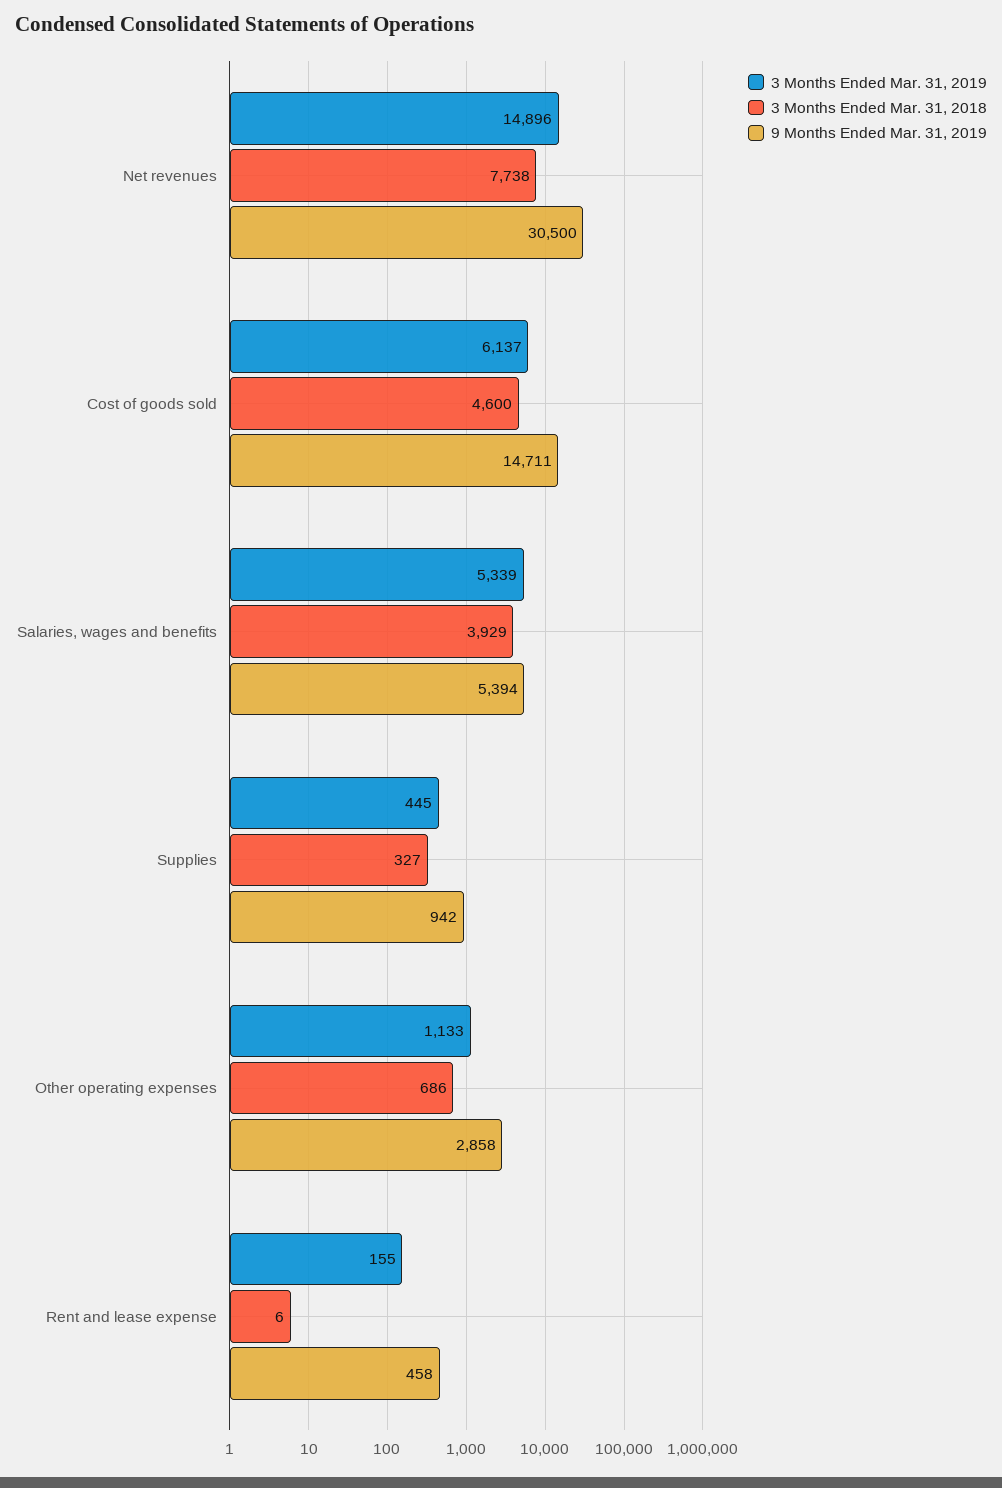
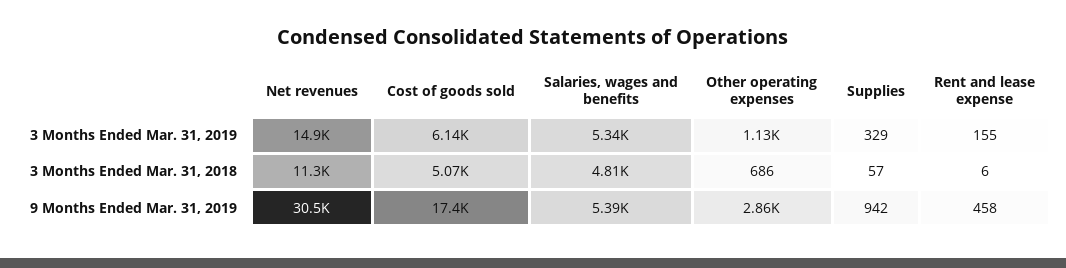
  {
    "3 Months Ended Mar. 31, 2019": {
      "Net revenues": 14896,
      "Cost of goods sold": 6137,
      "Salaries, wages and benefits": 5339,
-     "Supplies": 445,
+     "Supplies": 329,
      "Other operating expenses": 1133,
      "Rent and lease expense": 155
    },
    "3 Months Ended Mar. 31, 2018": {
-     "Net revenues": 7738,
+     "Net revenues": 11300,
-     "Cost of goods sold": 4600,
+     "Cost of goods sold": 5070,
-     "Salaries, wages and benefits": 3929,
+     "Salaries, wages and benefits": 4810,
-     "Supplies": 327,
+     "Supplies": 57,
      "Other operating expenses": 686,
      "Rent and lease expense": 6
    },
    "9 Months Ended Mar. 31, 2019": {
      "Net revenues": 30500,
-     "Cost of goods sold": 14711,
+     "Cost of goods sold": 17400,
      "Salaries, wages and benefits": 5394,
      "Supplies": 942,
      "Other operating expenses": 2858,
      "Rent and lease expense": 458
    }
  }

